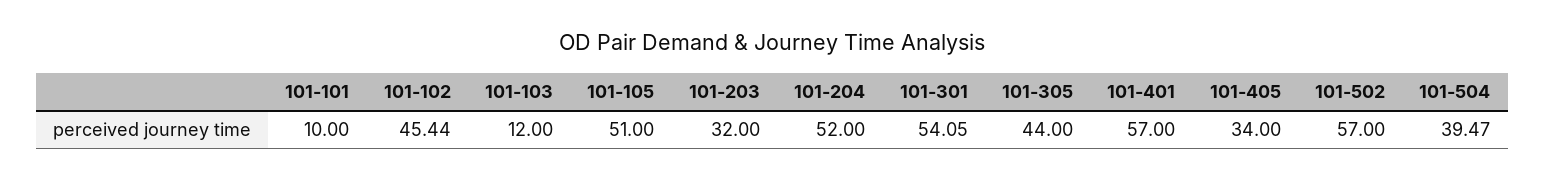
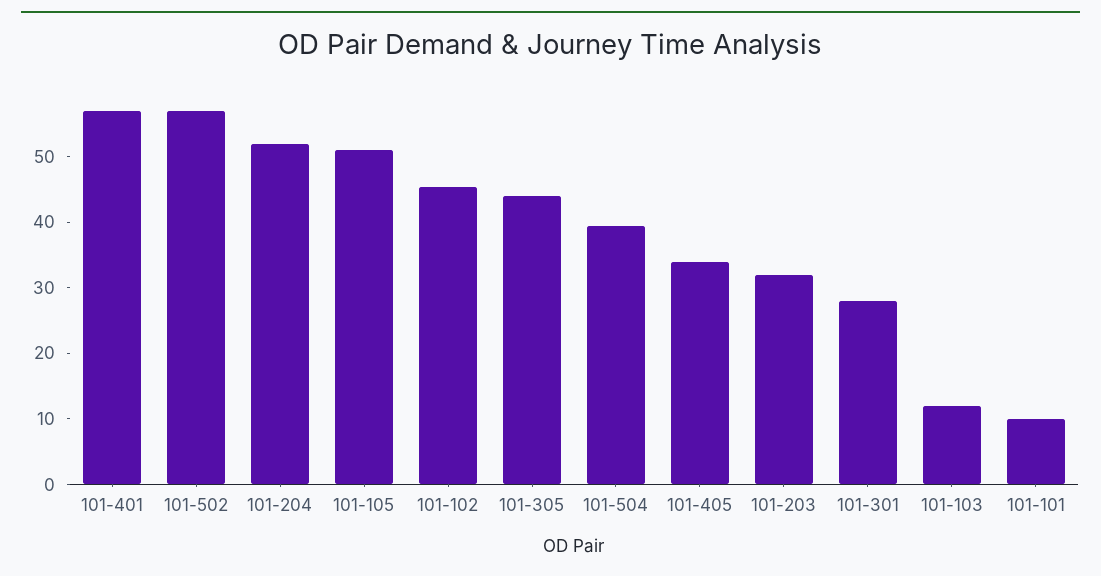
  {
    "101-101": 10,
    "101-102": 45.44,
    "101-103": 12,
    "101-105": 51,
    "101-203": 32,
    "101-204": 52,
-   "101-301": 54.05,
+   "101-301": 28,
    "101-305": 44,
    "101-401": 57,
    "101-405": 34,
    "101-502": 57,
    "101-504": 39.47
  }

